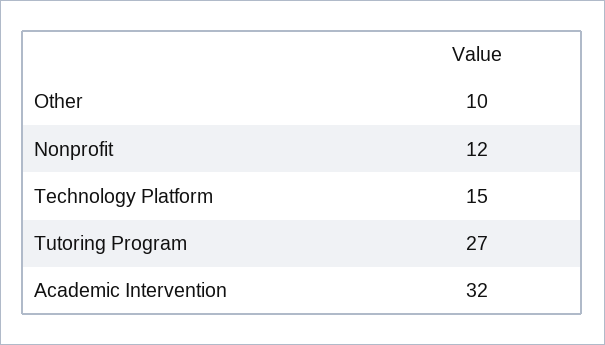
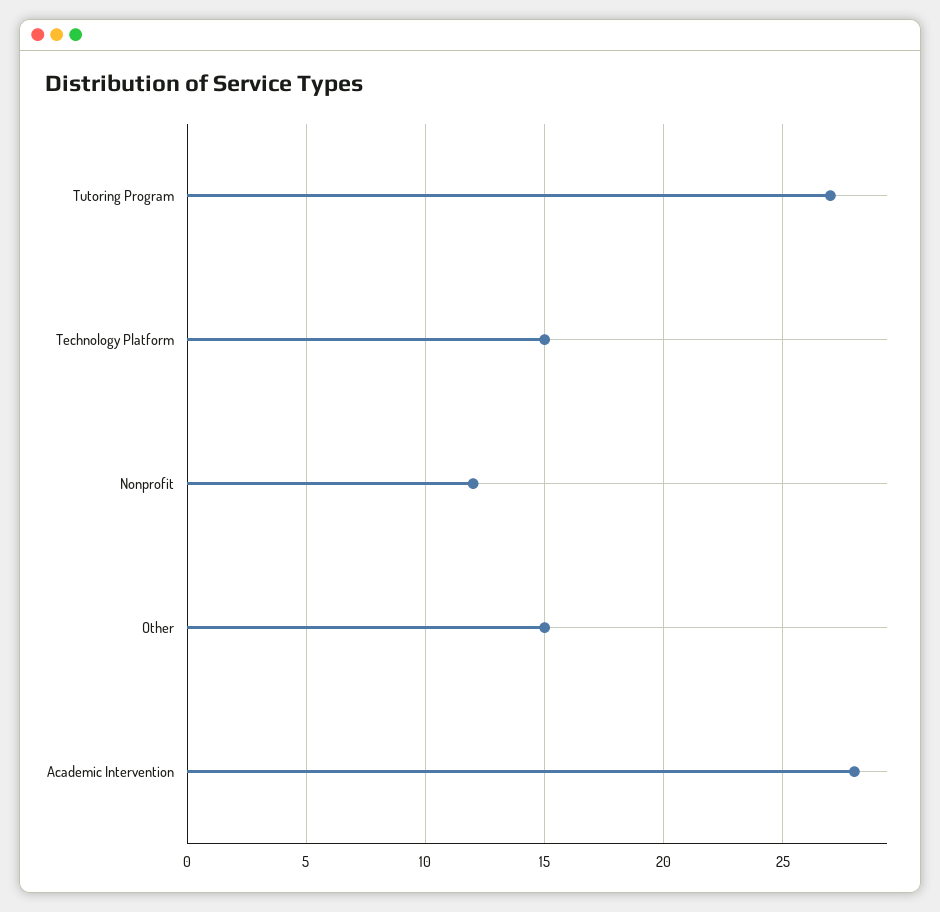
  {
-   "Other": 10,
+   "Other": 15,
    "Nonprofit": 12,
    "Technology Platform": 15,
    "Tutoring Program": 27,
-   "Academic Intervention": 32
+   "Academic Intervention": 28
  }

